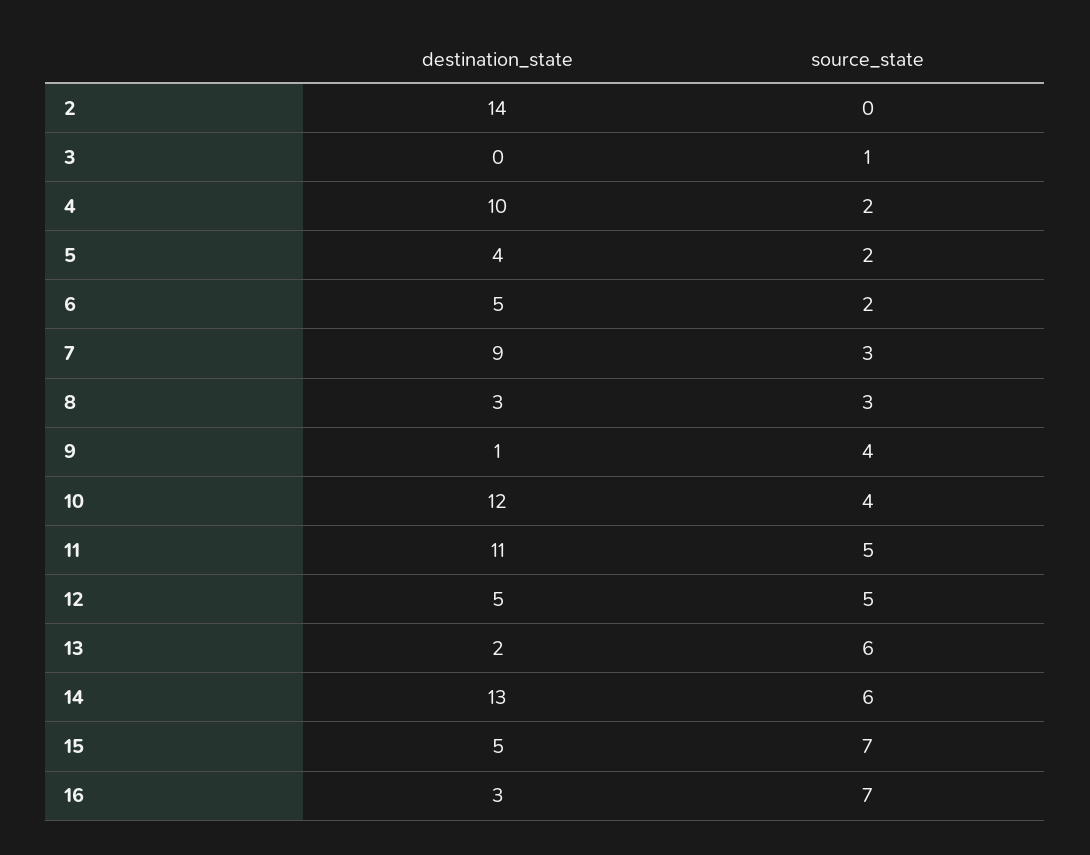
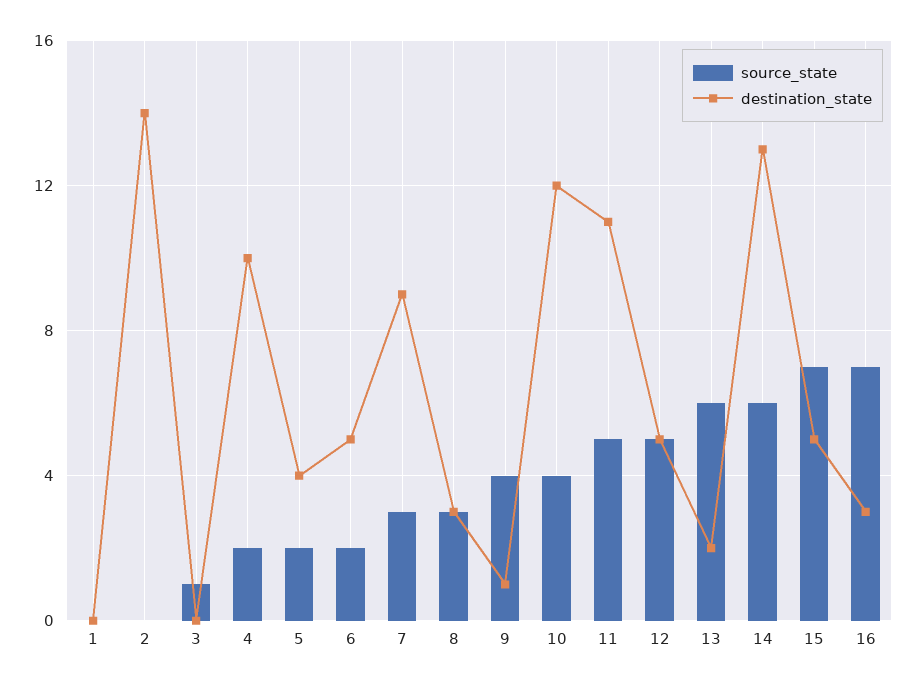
  {
    "destination_state": {
      "2": 14,
      "3": 0,
      "4": 10,
      "5": 4,
      "6": 5,
      "7": 9,
      "8": 3,
      "9": 1,
      "10": 12,
      "11": 11,
      "12": 5,
      "13": 2,
      "14": 13,
      "15": 5,
-     "16": 3
+     "16": 3,
+     "1": 0
    },
    "source_state": {
      "2": 0,
      "3": 1,
      "4": 2,
      "5": 2,
      "6": 2,
      "7": 3,
      "8": 3,
      "9": 4,
      "10": 4,
      "11": 5,
      "12": 5,
      "13": 6,
      "14": 6,
      "15": 7,
-     "16": 7
+     "16": 7,
+     "1": 0
    }
  }

